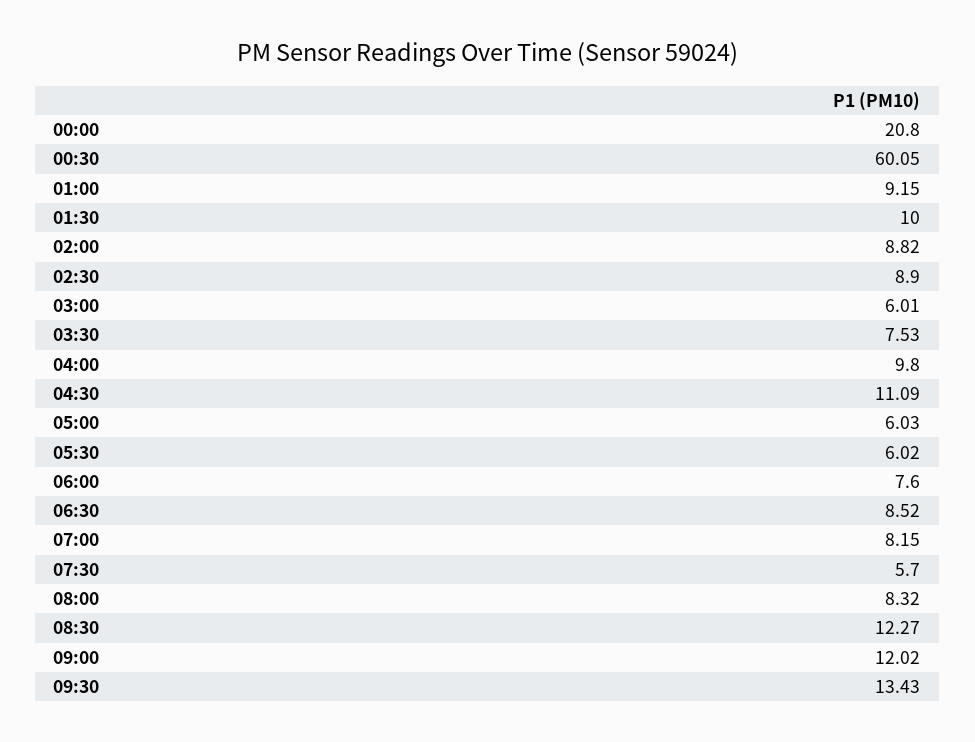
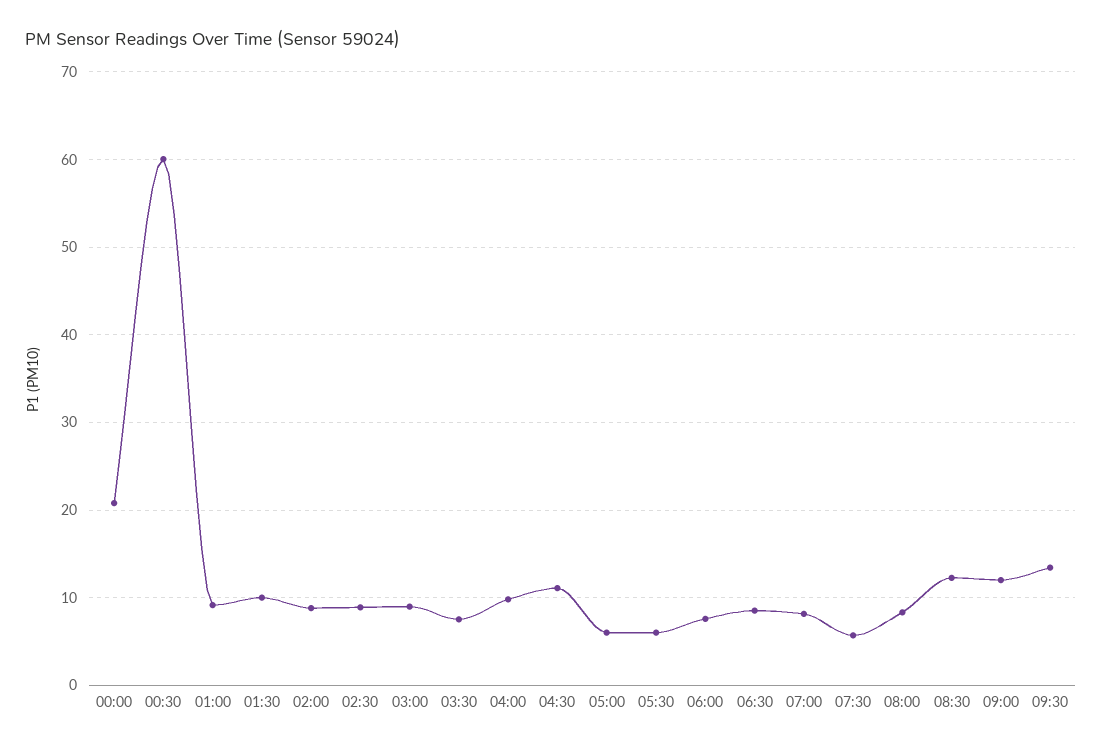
  {
    "00:00": 20.8,
    "00:30": 60.05,
    "01:00": 9.15,
    "01:30": 10,
    "02:00": 8.82,
    "02:30": 8.9,
-   "03:00": 6.01,
+   "03:00": 9,
    "03:30": 7.53,
    "04:00": 9.8,
    "04:30": 11.09,
    "05:00": 6.03,
    "05:30": 6.02,
    "06:00": 7.6,
    "06:30": 8.52,
    "07:00": 8.15,
    "07:30": 5.7,
    "08:00": 8.32,
    "08:30": 12.27,
    "09:00": 12.02,
    "09:30": 13.43
  }

